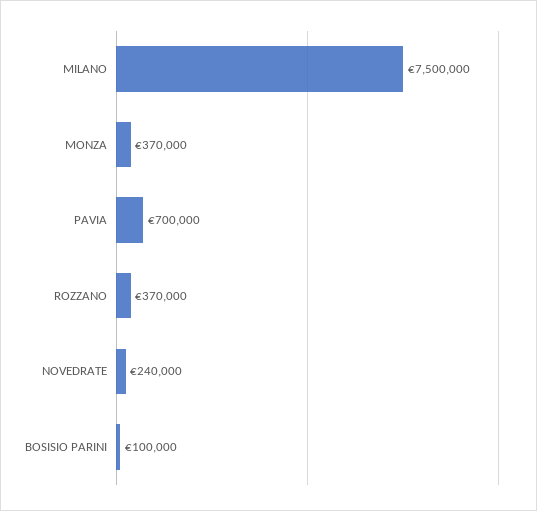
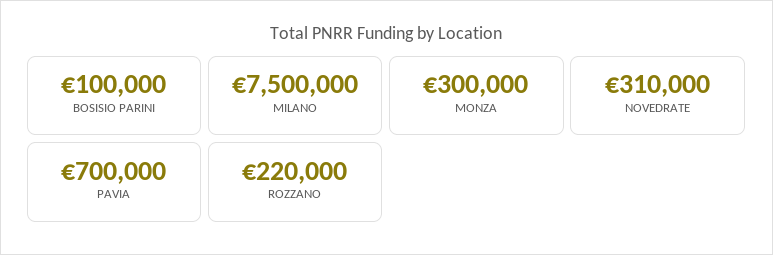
  {
    "MILANO": 7500000,
-   "MONZA": 370000,
+   "MONZA": 300000,
    "PAVIA": 700000,
-   "ROZZANO": 370000,
+   "ROZZANO": 220000,
-   "NOVEDRATE": 240000,
+   "NOVEDRATE": 310000,
    "BOSISIO PARINI": 100000
  }

